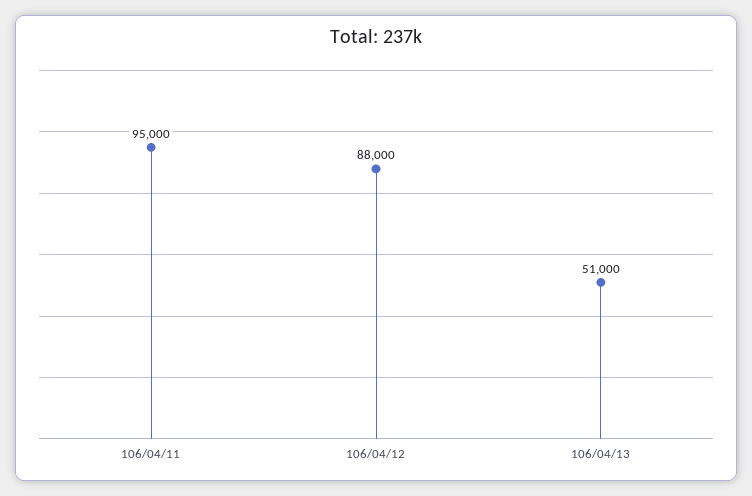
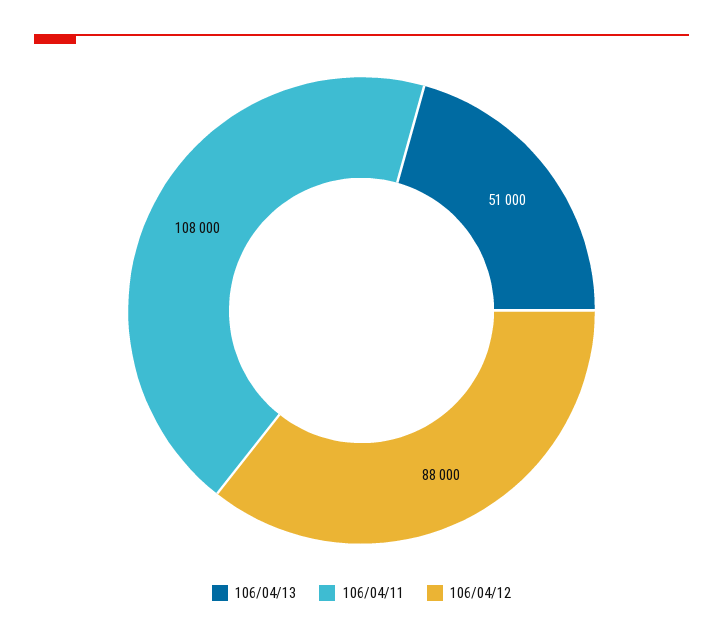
  {
-   "106/04/11": 95000,
+   "106/04/11": 108000,
    "106/04/12": 88000,
    "106/04/13": 51000
  }

